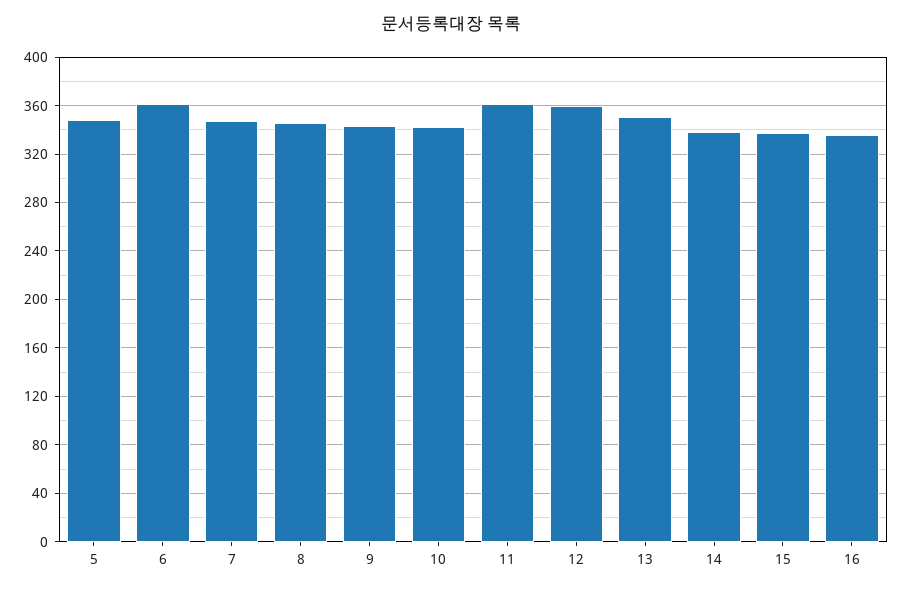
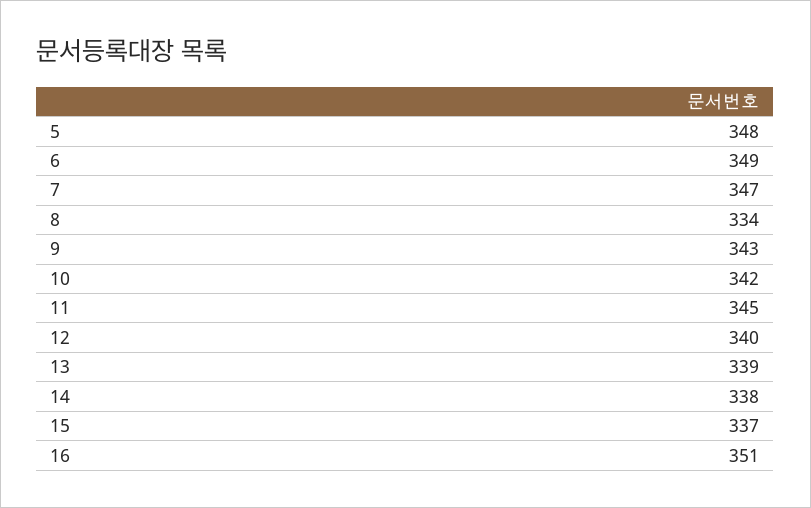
  {
    "5": 348,
-   "6": 360,
+   "6": 349,
    "7": 347,
-   "8": 345,
+   "8": 334,
    "9": 343,
    "10": 342,
-   "11": 360,
+   "11": 345,
-   "12": 360,
+   "12": 340,
-   "13": 350,
+   "13": 339,
    "14": 338,
    "15": 337,
-   "16": 335
+   "16": 351
  }

